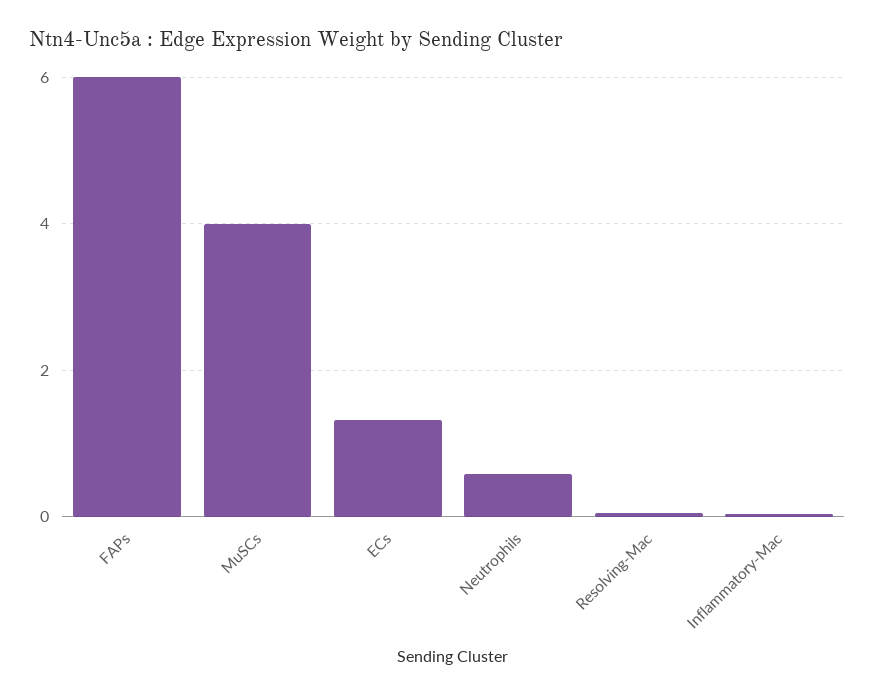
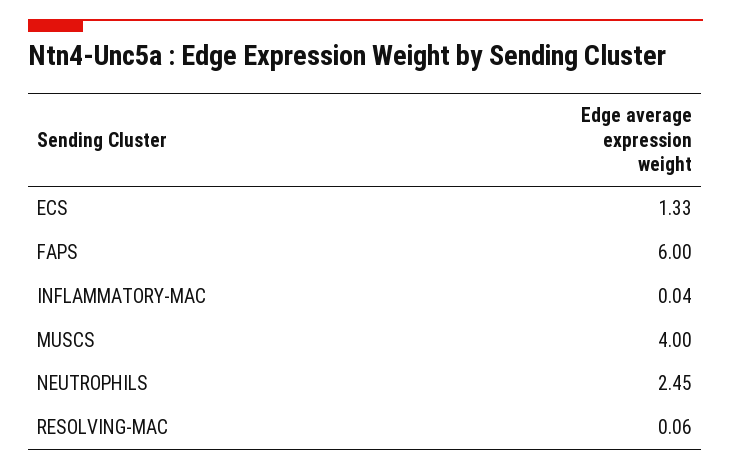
  {
    "FAPs": 6,
    "MuSCs": 4,
    "ECs": 1.33,
-   "Neutrophils": 0.6,
+   "Neutrophils": 2.45,
    "Resolving-Mac": 0.06,
    "Inflammatory-Mac": 0.04
  }

